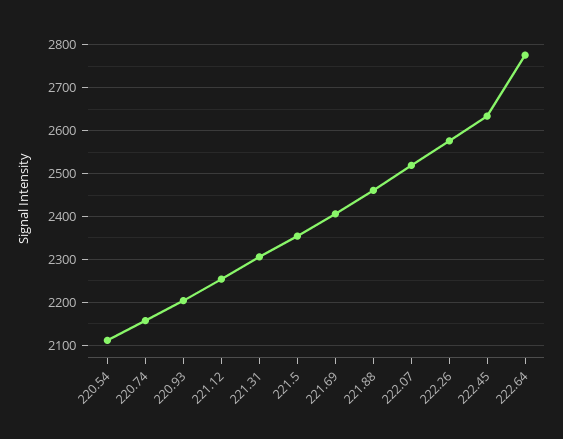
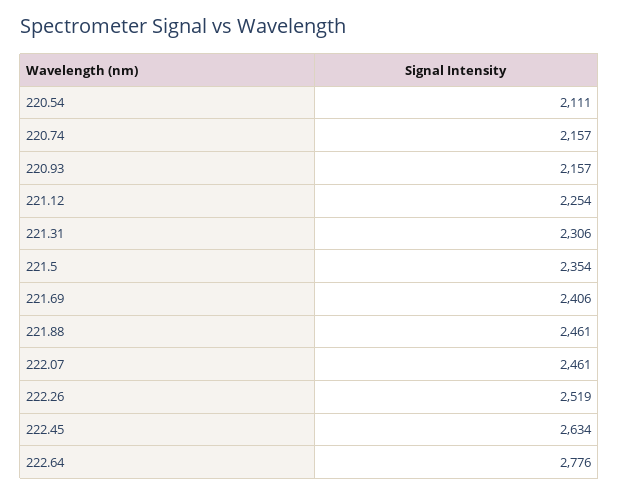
  {
    "220.54": 2111,
    "220.74": 2157,
-   "220.93": 2200,
+   "220.93": 2157,
    "221.12": 2254,
    "221.31": 2306,
    "221.5": 2354,
    "221.69": 2406,
    "221.88": 2461,
-   "222.07": 2520,
+   "222.07": 2461,
-   "222.26": 2580,
+   "222.26": 2519,
    "222.45": 2634,
    "222.64": 2776
  }

